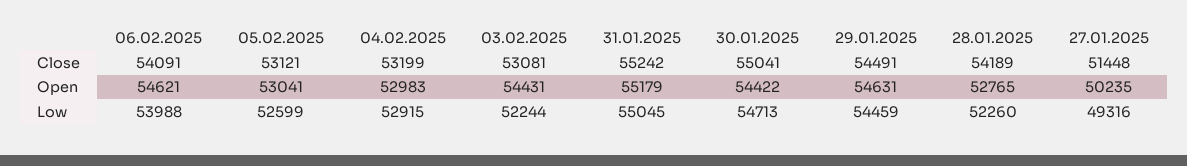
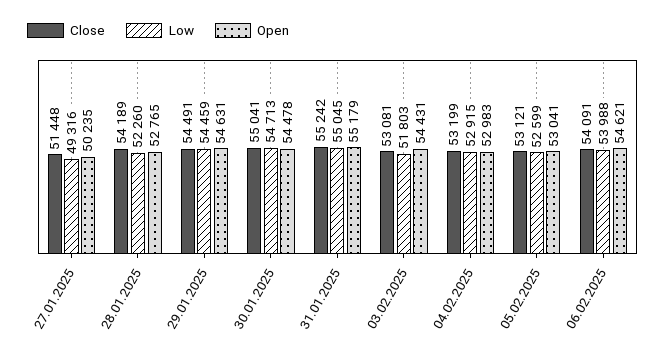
  {
    "Close": {
      "06.02.2025": 54091,
      "05.02.2025": 53121,
      "04.02.2025": 53199,
      "03.02.2025": 53081,
      "31.01.2025": 55242,
      "30.01.2025": 55041,
      "29.01.2025": 54491,
      "28.01.2025": 54189,
      "27.01.2025": 51448
    },
    "Open": {
      "06.02.2025": 54621,
      "05.02.2025": 53041,
      "04.02.2025": 52983,
      "03.02.2025": 54431,
      "31.01.2025": 55179,
-     "30.01.2025": 54422,
+     "30.01.2025": 54478,
      "29.01.2025": 54631,
      "28.01.2025": 52765,
      "27.01.2025": 50235
    },
    "Low": {
      "06.02.2025": 53988,
      "05.02.2025": 52599,
      "04.02.2025": 52915,
-     "03.02.2025": 52244,
+     "03.02.2025": 51803,
      "31.01.2025": 55045,
      "30.01.2025": 54713,
      "29.01.2025": 54459,
      "28.01.2025": 52260,
      "27.01.2025": 49316
    }
  }

